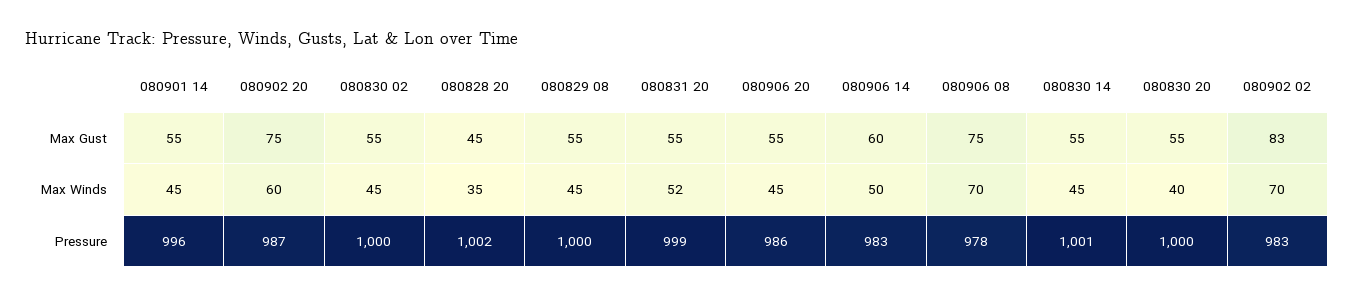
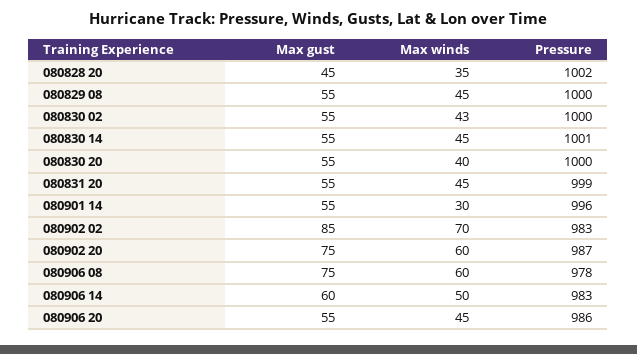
  {
    "080901 14": {
      "Max Gust": 55,
-     "Max Winds": 45,
+     "Max Winds": 30,
      "Pressure": 996
    },
    "080902 20": {
      "Max Gust": 75,
      "Max Winds": 60,
      "Pressure": 987
    },
    "080830 02": {
      "Max Gust": 55,
-     "Max Winds": 45,
+     "Max Winds": 43,
      "Pressure": 1000
    },
    "080828 20": {
      "Max Gust": 45,
      "Max Winds": 35,
      "Pressure": 1002
    },
    "080829 08": {
      "Max Gust": 55,
      "Max Winds": 45,
      "Pressure": 1000
    },
    "080831 20": {
      "Max Gust": 55,
-     "Max Winds": 52,
+     "Max Winds": 45,
      "Pressure": 999
    },
    "080906 20": {
      "Max Gust": 55,
      "Max Winds": 45,
      "Pressure": 986
    },
    "080906 14": {
      "Max Gust": 60,
      "Max Winds": 50,
      "Pressure": 983
    },
    "080906 08": {
      "Max Gust": 75,
-     "Max Winds": 70,
+     "Max Winds": 60,
      "Pressure": 978
    },
    "080830 14": {
      "Max Gust": 55,
      "Max Winds": 45,
      "Pressure": 1001
    },
    "080830 20": {
      "Max Gust": 55,
      "Max Winds": 40,
      "Pressure": 1000
    },
    "080902 02": {
-     "Max Gust": 83,
+     "Max Gust": 85,
      "Max Winds": 70,
      "Pressure": 983
    }
  }

